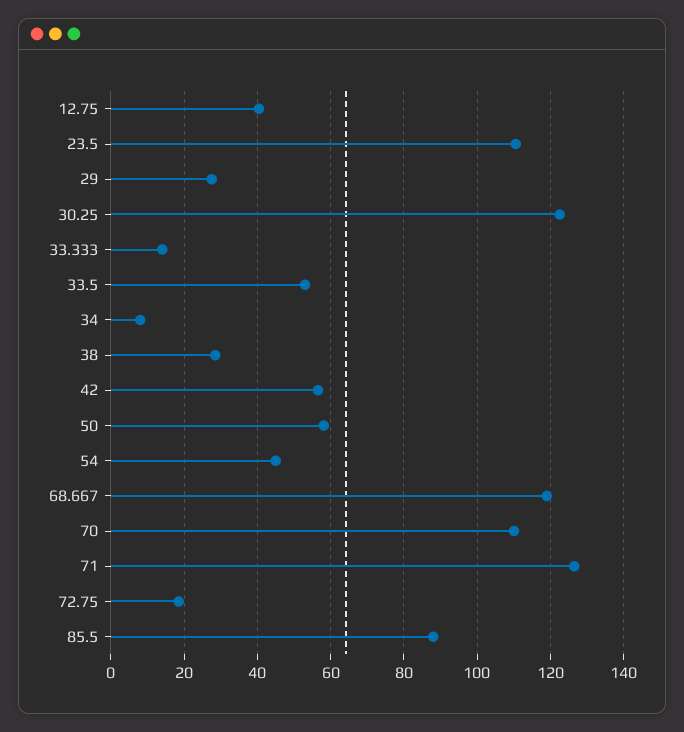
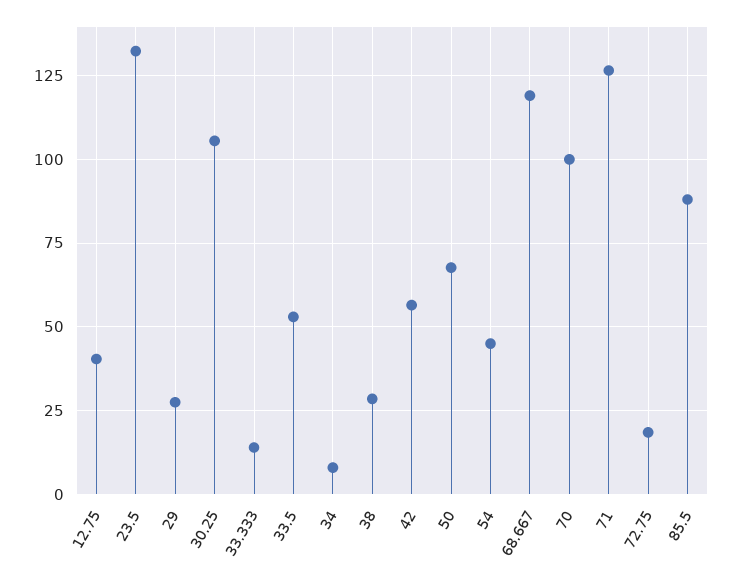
  {
    "12.75": 40,
-   "23.5": 110,
+   "23.5": 132.5,
    "29": 28,
-   "30.25": 122,
+   "30.25": 105,
    "33.333": 14,
    "33.5": 54,
    "34": 8,
    "38": 28,
    "42": 56,
-   "50": 58,
+   "50": 67.5,
    "54": 46,
    "68.667": 120,
-   "70": 110,
+   "70": 100,
    "71": 126,
    "72.75": 18,
    "85.5": 88
  }

